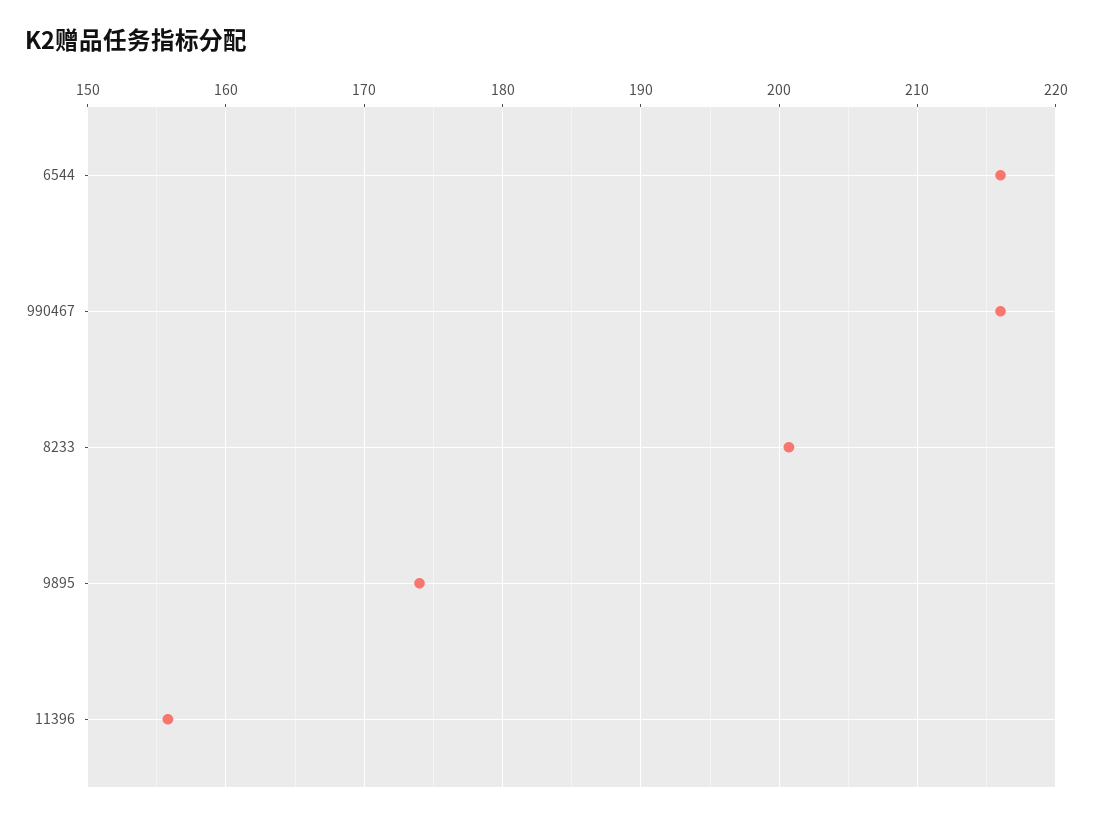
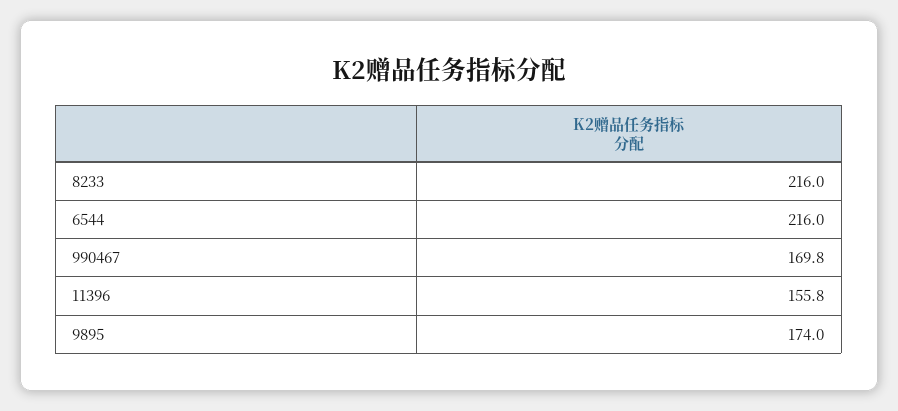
  {
    "6544": 216,
-   "990467": 216,
+   "990467": 169.8,
-   "8233": 201,
+   "8233": 216,
    "9895": 174,
    "11396": 155.8
  }

